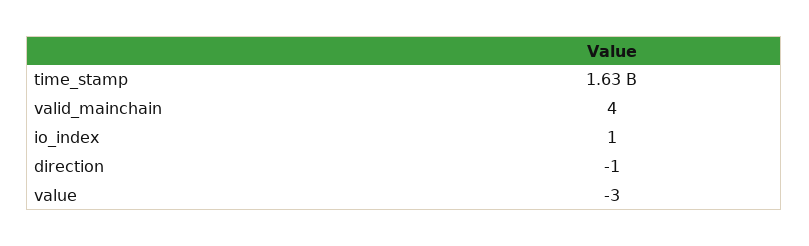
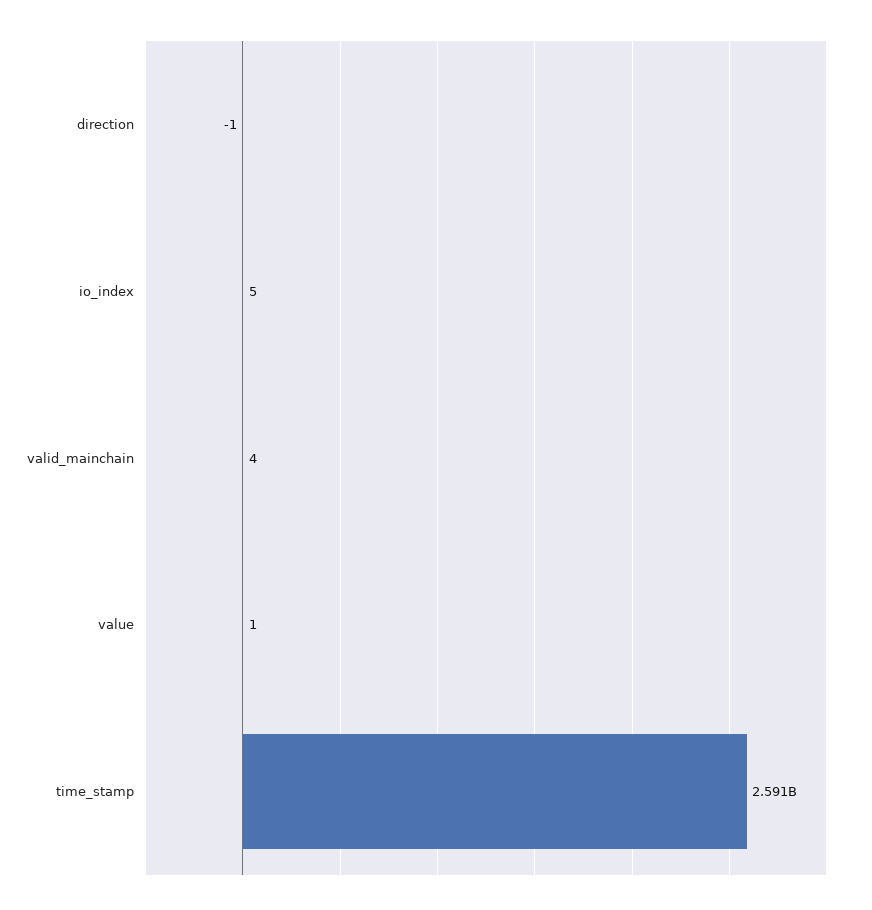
  {
-   "time_stamp": 1630000000,
+   "time_stamp": 2591000000,
    "valid_mainchain": 4,
-   "io_index": 1,
+   "io_index": 5,
    "direction": -1,
-   "value": -3
+   "value": 1
  }

